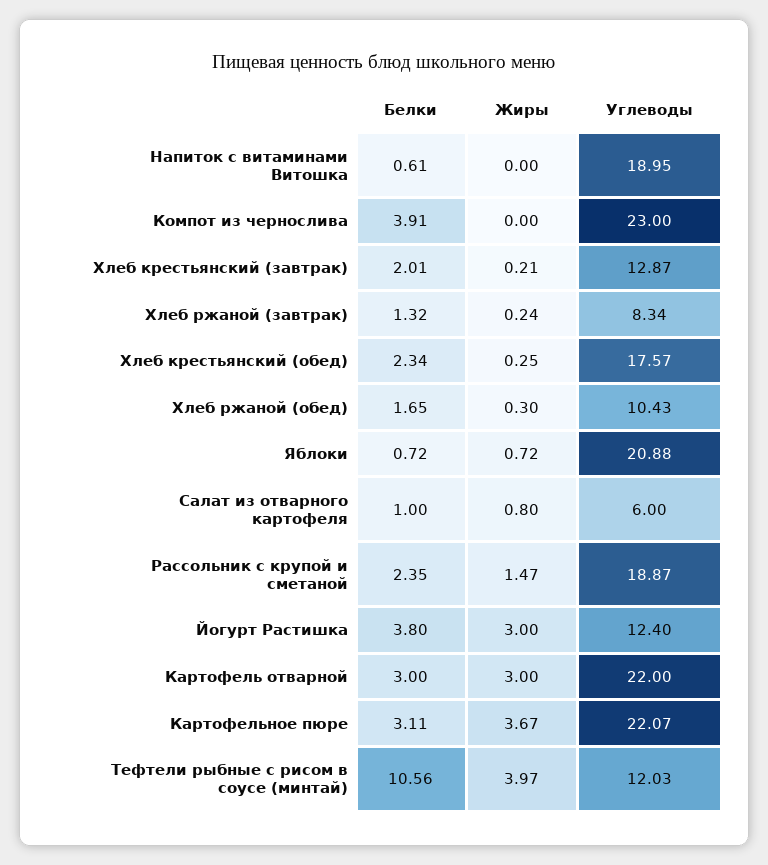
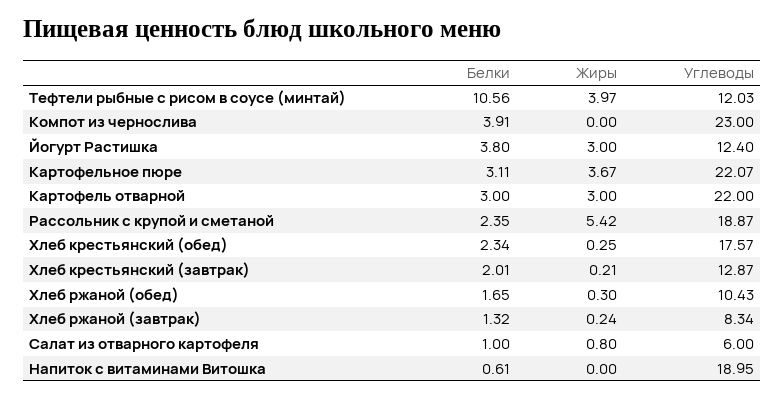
  {
    "Белки": {
      "Напиток с витаминами Витошка": 0.61,
      "Компот из чернослива": 3.91,
      "Хлеб крестьянский (завтрак)": 2.01,
      "Хлеб ржаной (завтрак)": 1.32,
      "Хлеб крестьянский (обед)": 2.34,
      "Хлеб ржаной (обед)": 1.65,
-     "Яблоки": 0.72,
      "Салат из отварного картофеля": 1,
      "Рассольник с крупой и сметаной": 2.35,
      "Йогурт Растишка": 3.8,
      "Картофель отварной": 3,
      "Картофельное пюре": 3.11,
      "Тефтели рыбные с рисом в соусе (минтай)": 10.56
    },
    "Жиры": {
      "Напиток с витаминами Витошка": 0,
      "Компот из чернослива": 0,
      "Хлеб крестьянский (завтрак)": 0.21,
      "Хлеб ржаной (завтрак)": 0.24,
      "Хлеб крестьянский (обед)": 0.25,
      "Хлеб ржаной (обед)": 0.3,
-     "Яблоки": 0.72,
      "Салат из отварного картофеля": 0.8,
-     "Рассольник с крупой и сметаной": 1.47,
+     "Рассольник с крупой и сметаной": 5.42,
      "Йогурт Растишка": 3,
      "Картофель отварной": 3,
      "Картофельное пюре": 3.67,
      "Тефтели рыбные с рисом в соусе (минтай)": 3.97
    },
    "Углеводы": {
      "Напиток с витаминами Витошка": 18.95,
      "Компот из чернослива": 23,
      "Хлеб крестьянский (завтрак)": 12.87,
      "Хлеб ржаной (завтрак)": 8.34,
      "Хлеб крестьянский (обед)": 17.57,
      "Хлеб ржаной (обед)": 10.43,
-     "Яблоки": 20.88,
      "Салат из отварного картофеля": 6,
      "Рассольник с крупой и сметаной": 18.87,
      "Йогурт Растишка": 12.4,
      "Картофель отварной": 22,
      "Картофельное пюре": 22.07,
      "Тефтели рыбные с рисом в соусе (минтай)": 12.03
    }
  }

